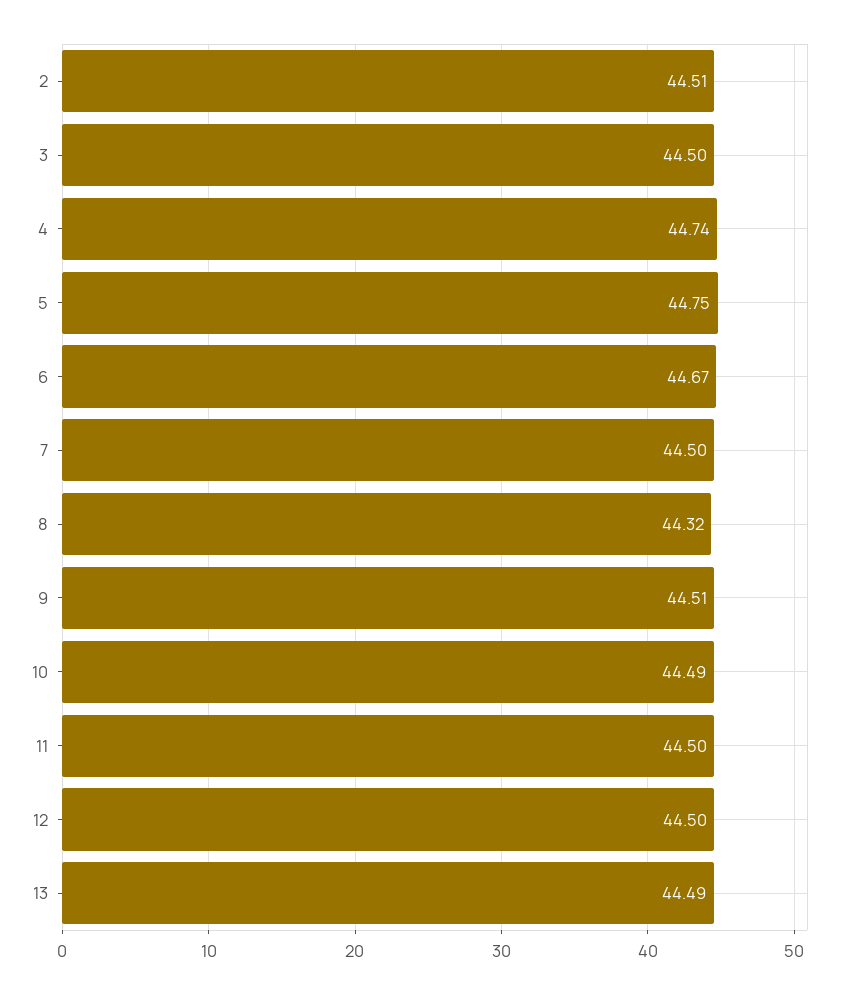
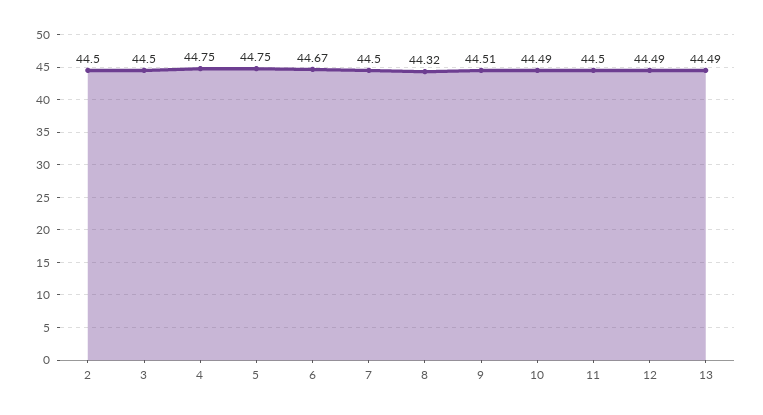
  {
-   "2": 44.51,
+   "2": 44.5,
    "3": 44.5,
-   "4": 44.74,
+   "4": 44.75,
    "5": 44.75,
    "6": 44.67,
    "7": 44.5,
    "8": 44.32,
    "9": 44.51,
    "10": 44.49,
    "11": 44.5,
-   "12": 44.5,
+   "12": 44.49,
    "13": 44.49
  }

